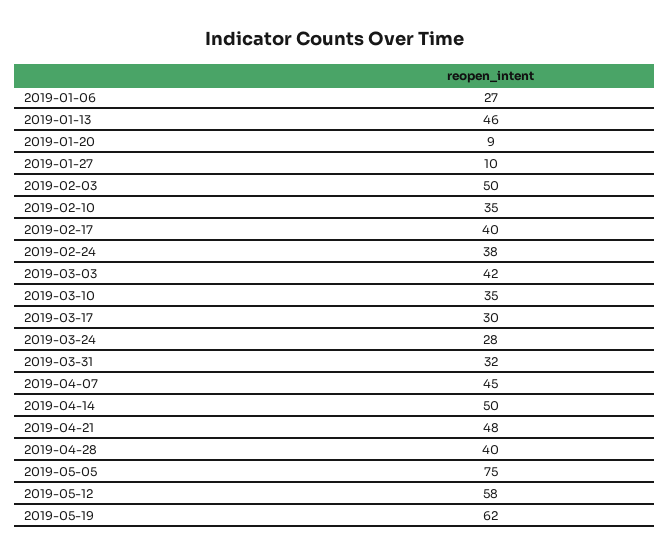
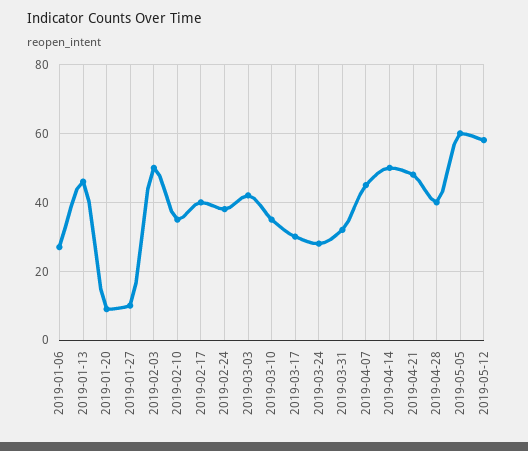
  {
    "2019-01-06": 27,
    "2019-01-13": 46,
    "2019-01-20": 9,
    "2019-01-27": 10,
    "2019-02-03": 50,
    "2019-02-10": 35,
    "2019-02-17": 40,
    "2019-02-24": 38,
    "2019-03-03": 42,
    "2019-03-10": 35,
    "2019-03-17": 30,
    "2019-03-24": 28,
    "2019-03-31": 32,
    "2019-04-07": 45,
    "2019-04-14": 50,
    "2019-04-21": 48,
    "2019-04-28": 40,
-   "2019-05-05": 75,
+   "2019-05-05": 60,
-   "2019-05-12": 58,
+   "2019-05-12": 58
-   "2019-05-19": 62
  }

